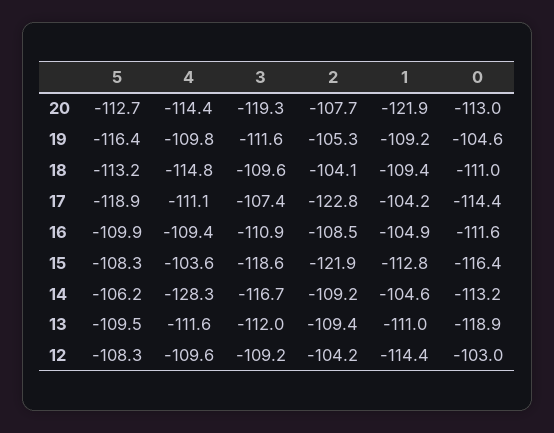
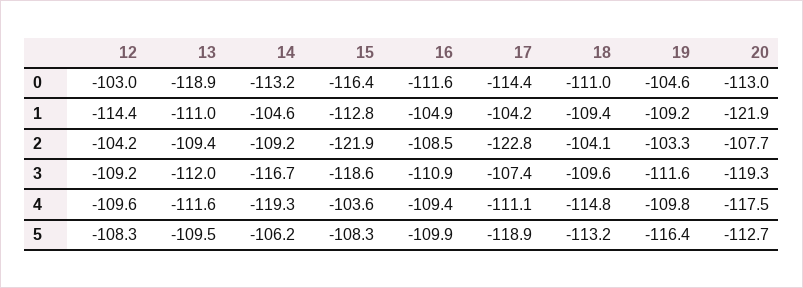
  {
    "5": {
      "20": -112.7,
      "19": -116.4,
      "18": -113.2,
      "17": -118.9,
      "16": -109.9,
      "15": -108.3,
      "14": -106.2,
      "13": -109.5,
      "12": -108.3
    },
    "4": {
-     "20": -114.4,
+     "20": -117.5,
      "19": -109.8,
      "18": -114.8,
      "17": -111.1,
      "16": -109.4,
      "15": -103.6,
-     "14": -128.3,
+     "14": -119.3,
      "13": -111.6,
      "12": -109.6
    },
    "3": {
      "20": -119.3,
      "19": -111.6,
      "18": -109.6,
      "17": -107.4,
      "16": -110.9,
      "15": -118.6,
      "14": -116.7,
      "13": -112,
      "12": -109.2
    },
    "2": {
      "20": -107.7,
-     "19": -105.3,
+     "19": -103.3,
      "18": -104.1,
      "17": -122.8,
      "16": -108.5,
      "15": -121.9,
      "14": -109.2,
      "13": -109.4,
      "12": -104.2
    },
    "1": {
      "20": -121.9,
      "19": -109.2,
      "18": -109.4,
      "17": -104.2,
      "16": -104.9,
      "15": -112.8,
      "14": -104.6,
      "13": -111,
      "12": -114.4
    },
    "0": {
      "20": -113,
      "19": -104.6,
      "18": -111,
      "17": -114.4,
      "16": -111.6,
      "15": -116.4,
      "14": -113.2,
      "13": -118.9,
      "12": -103
    }
  }

